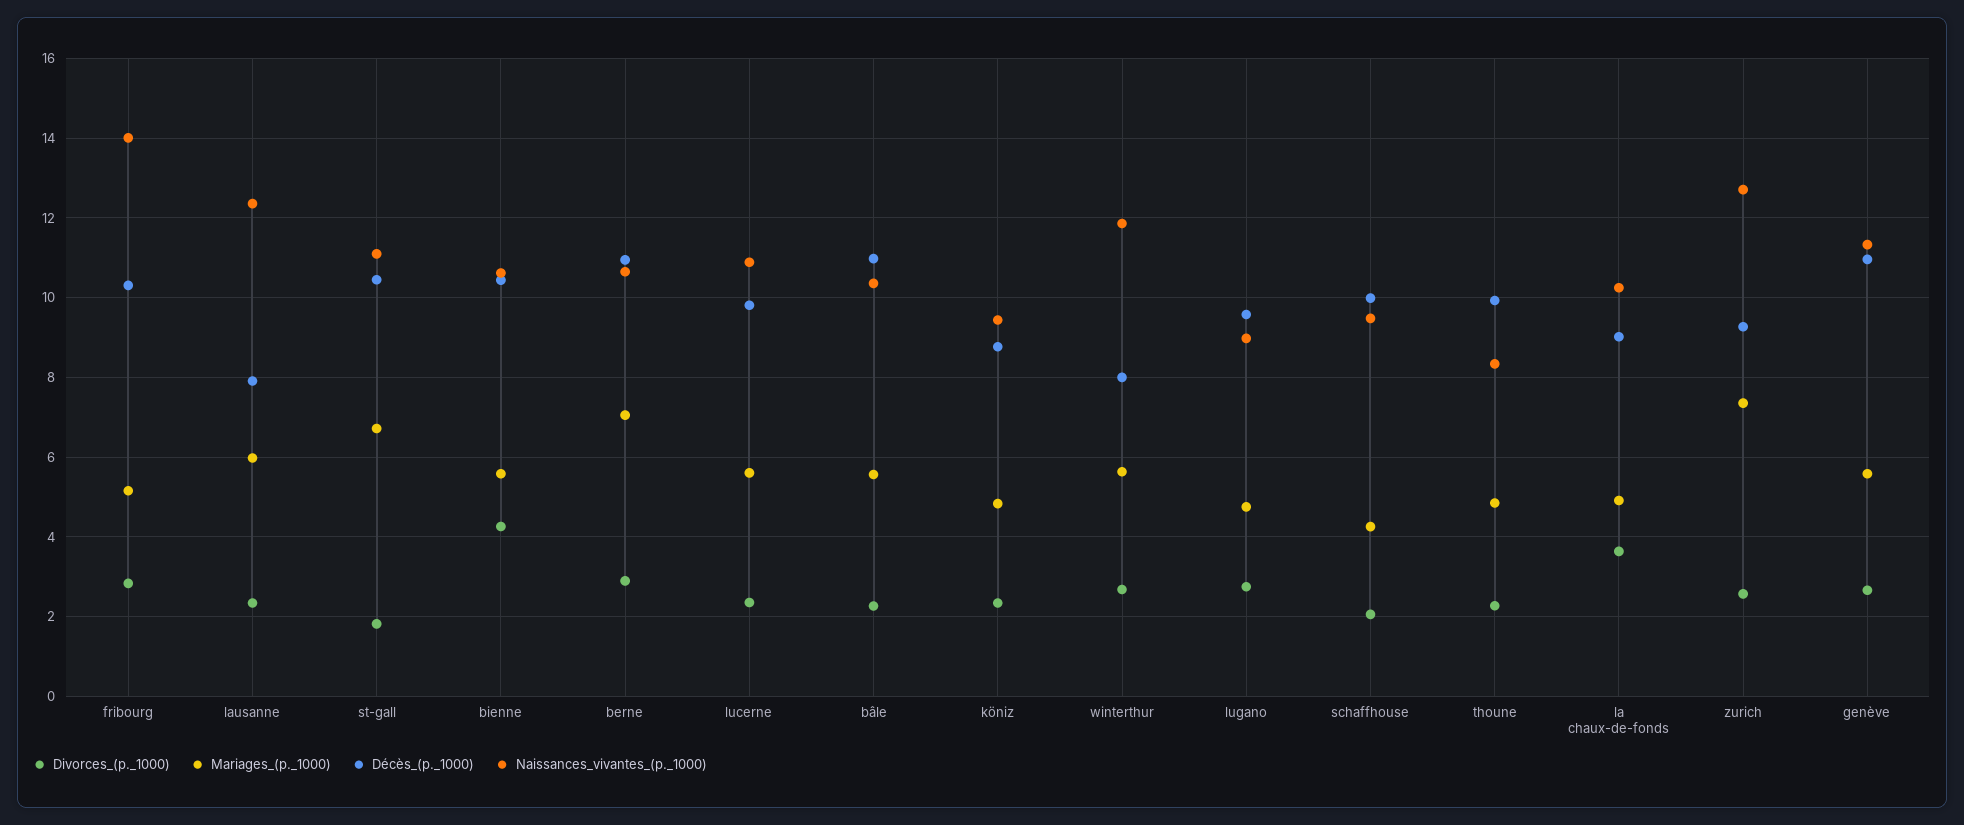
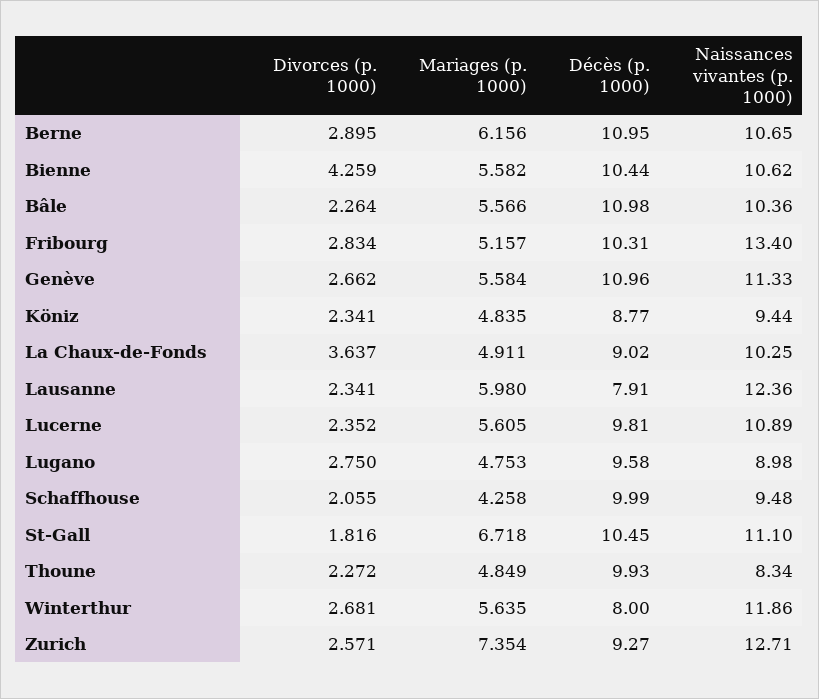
  {
    "Divorces_(p._1000)": {
      "fribourg": 2.834,
      "lausanne": 2.341,
      "st-gall": 1.816,
      "bienne": 4.259,
      "berne": 2.895,
      "lucerne": 2.352,
      "bâle": 2.264,
      "köniz": 2.341,
      "winterthur": 2.681,
      "lugano": 2.75,
      "schaffhouse": 2.055,
      "thoune": 2.272,
      "la chaux-de-fonds": 3.637,
      "zurich": 2.571,
      "genève": 2.662
    },
    "Mariages_(p._1000)": {
      "fribourg": 5.157,
      "lausanne": 5.98,
      "st-gall": 6.718,
      "bienne": 5.582,
-     "berne": 7,
+     "berne": 6.156,
      "lucerne": 5.605,
      "bâle": 5.566,
      "köniz": 4.835,
      "winterthur": 5.635,
      "lugano": 4.753,
      "schaffhouse": 4.258,
      "thoune": 4.849,
      "la chaux-de-fonds": 4.911,
      "zurich": 7.354,
      "genève": 5.584
    },
    "Décès_(p._1000)": {
      "fribourg": 10.31,
      "lausanne": 7.91,
      "st-gall": 10.45,
      "bienne": 10.44,
      "berne": 10.95,
      "lucerne": 9.81,
      "bâle": 10.98,
      "köniz": 8.77,
      "winterthur": 8,
      "lugano": 9.58,
      "schaffhouse": 9.99,
      "thoune": 9.93,
      "la chaux-de-fonds": 9.02,
      "zurich": 9.27,
      "genève": 10.96
    },
    "Naissances_vivantes_(p._1000)": {
-     "fribourg": 14,
+     "fribourg": 13.4,
      "lausanne": 12.36,
      "st-gall": 11.1,
      "bienne": 10.62,
      "berne": 10.65,
      "lucerne": 10.89,
      "bâle": 10.36,
      "köniz": 9.44,
      "winterthur": 11.86,
      "lugano": 8.98,
      "schaffhouse": 9.48,
      "thoune": 8.34,
      "la chaux-de-fonds": 10.25,
      "zurich": 12.71,
      "genève": 11.33
    }
  }

